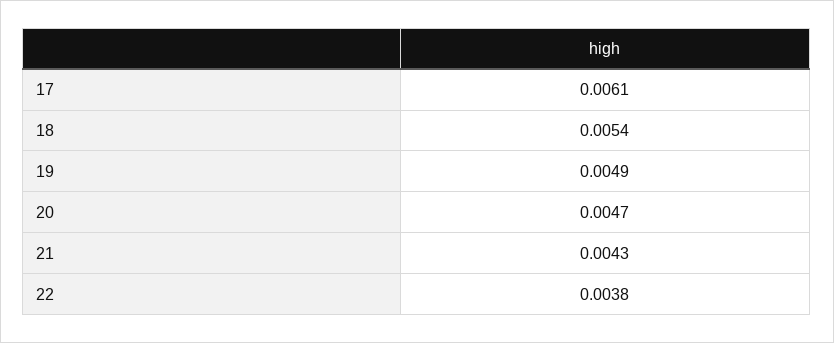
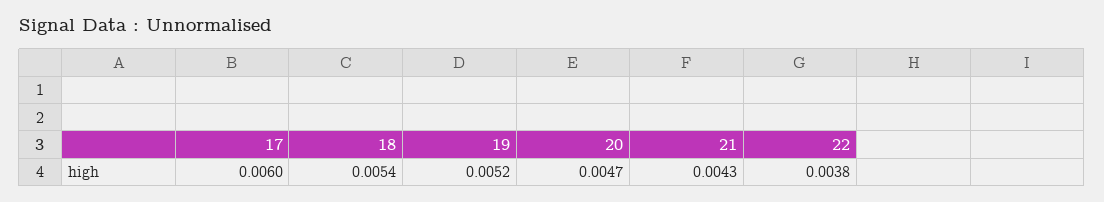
  {
-   "17": 0.0061,
+   "17": 0.006,
    "18": 0.0054,
-   "19": 0.0049,
+   "19": 0.0052,
    "20": 0.0047,
    "21": 0.0043,
    "22": 0.0038
  }

